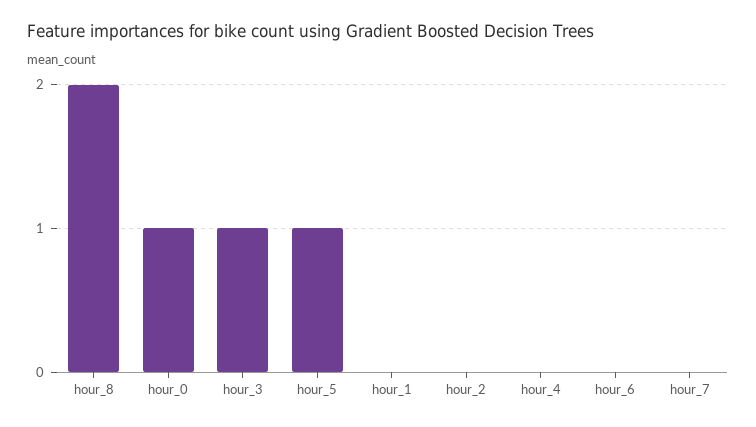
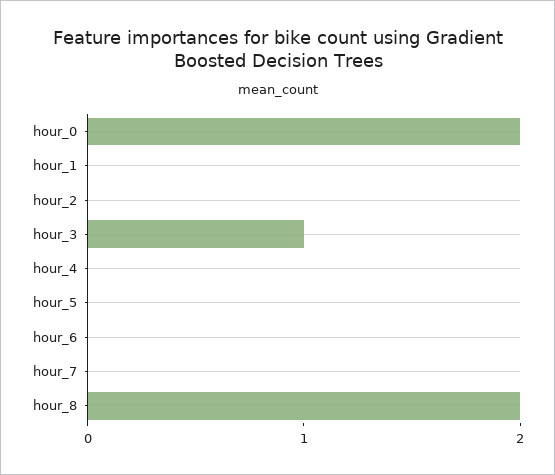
  {
    "hour_8": 2,
-   "hour_0": 1,
+   "hour_0": 2,
    "hour_3": 1,
-   "hour_5": 1,
+   "hour_5": 0,
    "hour_1": 0,
    "hour_2": 0,
    "hour_4": 0,
    "hour_6": 0,
    "hour_7": 0
  }

